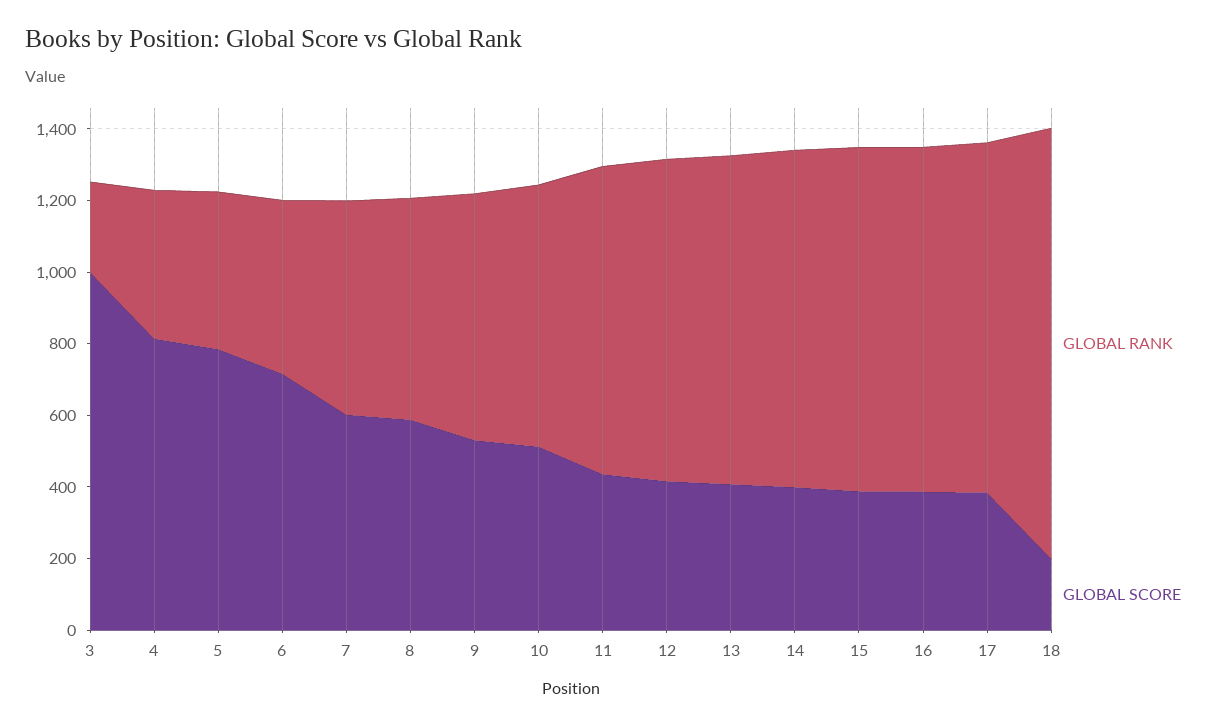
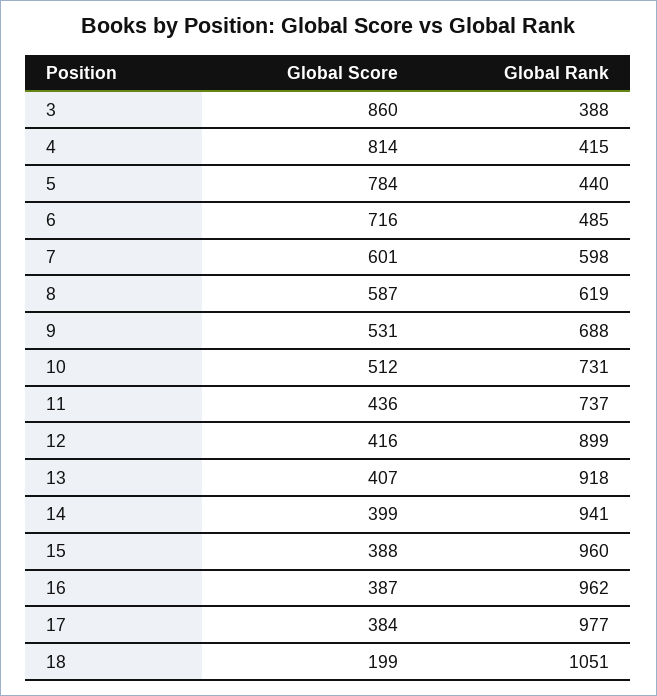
  {
    "GLOBAL RANK": {
-     "3": 250,
+     "3": 388,
      "4": 415,
      "5": 440,
      "6": 485,
      "7": 598,
      "8": 619,
      "9": 688,
      "10": 731,
-     "11": 850,
+     "11": 737,
      "12": 899,
      "13": 918,
      "14": 941,
      "15": 960,
      "16": 962,
      "17": 977,
-     "18": 1200
+     "18": 1051
    },
    "GLOBAL SCORE": {
-     "3": 1000,
+     "3": 860,
      "4": 814,
      "5": 784,
      "6": 716,
      "7": 601,
      "8": 587,
      "9": 531,
      "10": 512,
      "11": 436,
      "12": 416,
      "13": 407,
      "14": 399,
      "15": 388,
      "16": 387,
      "17": 384,
      "18": 199
    }
  }

